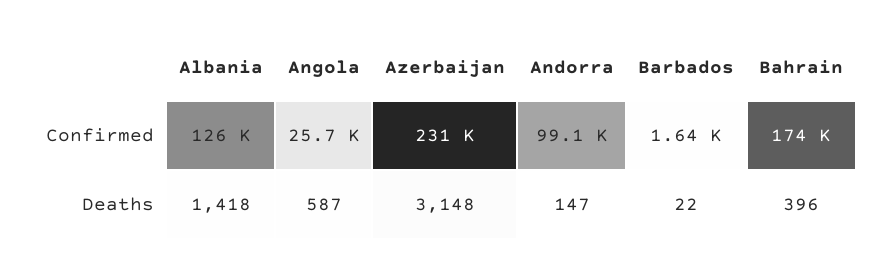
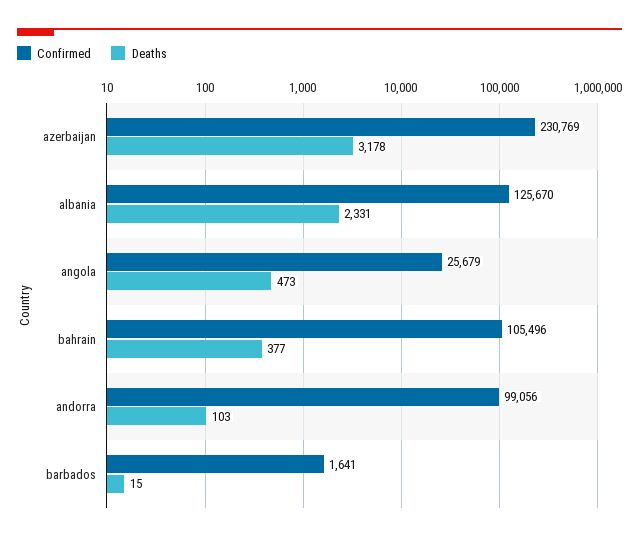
  {
    "Confirmed": {
      "Albania": 125670,
      "Angola": 25679,
      "Azerbaijan": 230769,
      "Andorra": 99056,
      "Barbados": 1641,
-     "Bahrain": 174000
+     "Bahrain": 105496
    },
    "Deaths": {
-     "Albania": 1418,
+     "Albania": 2331,
-     "Angola": 587,
+     "Angola": 473,
-     "Azerbaijan": 3148,
+     "Azerbaijan": 3178,
-     "Andorra": 147,
+     "Andorra": 103,
-     "Barbados": 22,
+     "Barbados": 15,
-     "Bahrain": 396
+     "Bahrain": 377
    }
  }

